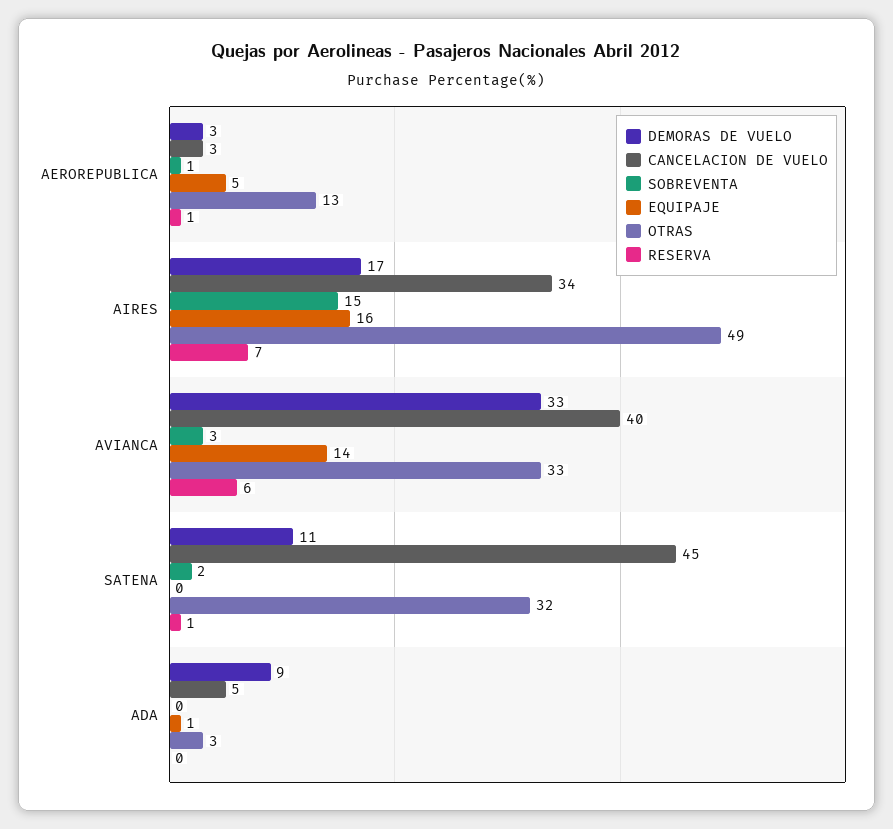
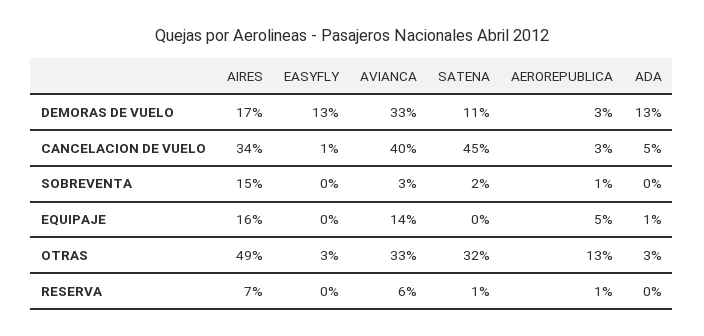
  {
    "DEMORAS DE VUELO": {
      "AEROREPUBLICA": 3,
      "AIRES": 17,
      "AVIANCA": 33,
      "SATENA": 11,
-     "ADA": 9
+     "ADA": 13,
+     "EASYFLY": 13
    },
    "CANCELACION DE VUELO": {
      "AEROREPUBLICA": 3,
      "AIRES": 34,
      "AVIANCA": 40,
      "SATENA": 45,
-     "ADA": 5
+     "ADA": 5,
+     "EASYFLY": 1
    },
    "SOBREVENTA": {
      "AEROREPUBLICA": 1,
      "AIRES": 15,
      "AVIANCA": 3,
      "SATENA": 2,
-     "ADA": 0
+     "ADA": 0,
+     "EASYFLY": 0
    },
    "EQUIPAJE": {
      "AEROREPUBLICA": 5,
      "AIRES": 16,
      "AVIANCA": 14,
      "SATENA": 0,
-     "ADA": 1
+     "ADA": 1,
+     "EASYFLY": 0
    },
    "OTRAS": {
      "AEROREPUBLICA": 13,
      "AIRES": 49,
      "AVIANCA": 33,
      "SATENA": 32,
-     "ADA": 3
+     "ADA": 3,
+     "EASYFLY": 3
    },
    "RESERVA": {
      "AEROREPUBLICA": 1,
      "AIRES": 7,
      "AVIANCA": 6,
      "SATENA": 1,
-     "ADA": 0
+     "ADA": 0,
+     "EASYFLY": 0
    }
  }

